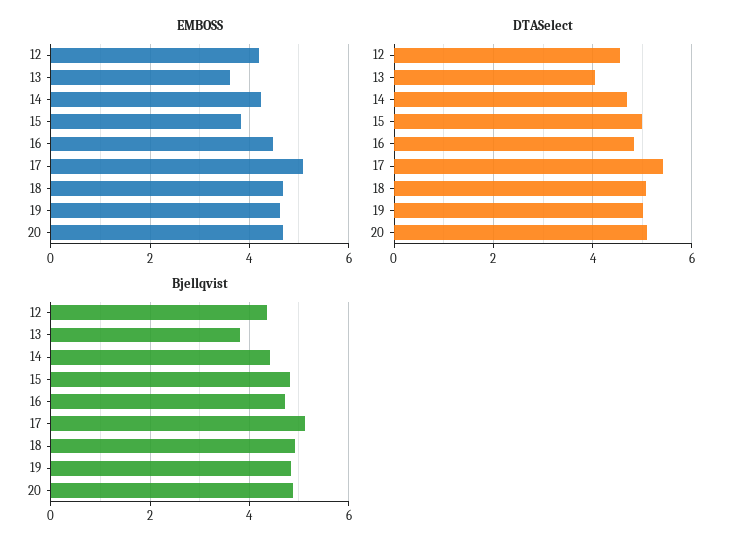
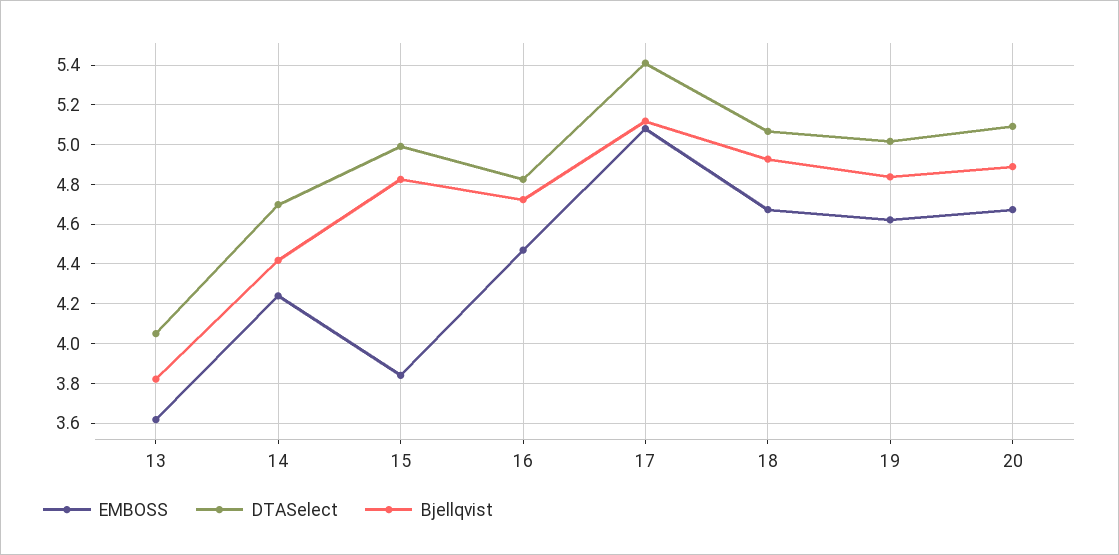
  {
    "EMBOSS": {
-     "12": 4.2,
      "13": 3.6,
      "14": 4.25,
      "15": 3.85,
      "16": 4.45,
      "17": 5.1,
      "18": 4.65,
      "19": 4.6,
      "20": 4.65
    },
    "DTASelect": {
-     "12": 4.6,
      "13": 4.05,
      "14": 4.7,
      "15": 5,
      "16": 4.85,
      "17": 5.4,
      "18": 5.05,
      "19": 5,
      "20": 5.1
    },
    "Bjellqvist": {
-     "12": 4.4,
      "13": 3.8,
      "14": 4.4,
      "15": 4.85,
      "16": 4.7,
      "17": 5.1,
      "18": 4.95,
      "19": 4.85,
      "20": 4.9
    }
  }

